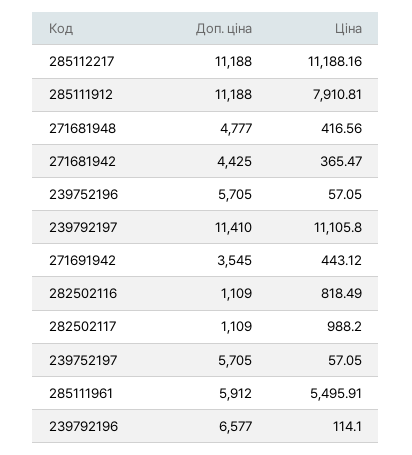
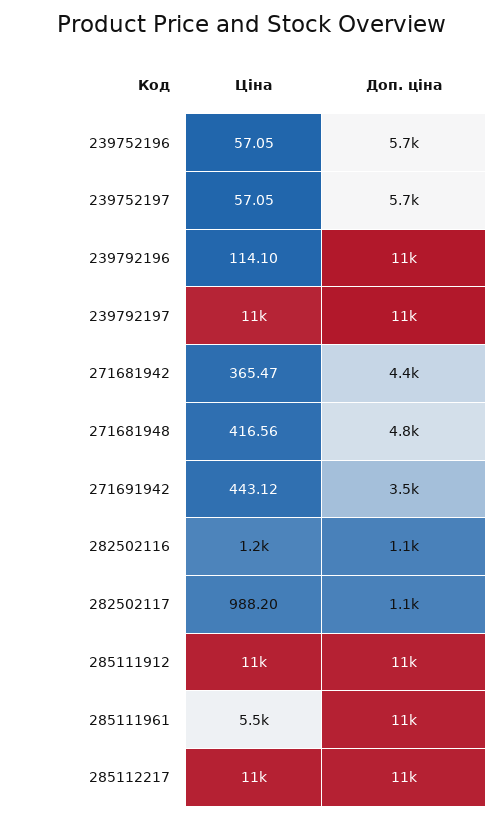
  {
    "Доп. ціна": {
      "285112217": 11188,
      "285111912": 11188,
      "271681948": 4777,
      "271681942": 4425,
      "239752196": 5705,
      "239792197": 11410,
      "271691942": 3545,
      "282502116": 1109,
      "282502117": 1109,
      "239752197": 5705,
-     "285111961": 5912,
+     "285111961": 11000,
-     "239792196": 6577
+     "239792196": 11000
    },
    "Ціна": {
      "285112217": 11188.16,
-     "285111912": 7910.81,
+     "285111912": 11000,
      "271681948": 416.56,
      "271681942": 365.47,
      "239752196": 57.05,
      "239792197": 11105.8,
      "271691942": 443.12,
-     "282502116": 818.49,
+     "282502116": 1200,
      "282502117": 988.2,
      "239752197": 57.05,
      "285111961": 5495.91,
      "239792196": 114.1
    }
  }

